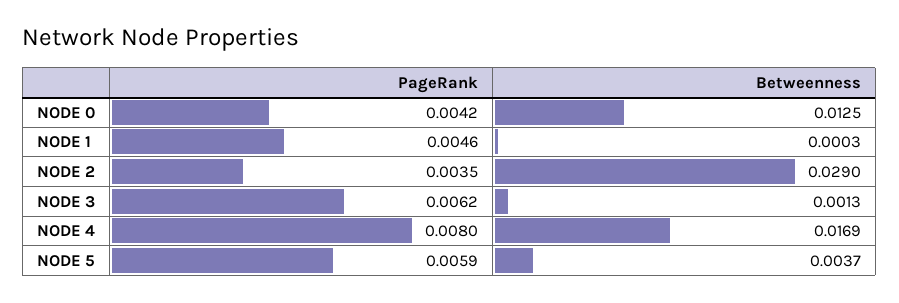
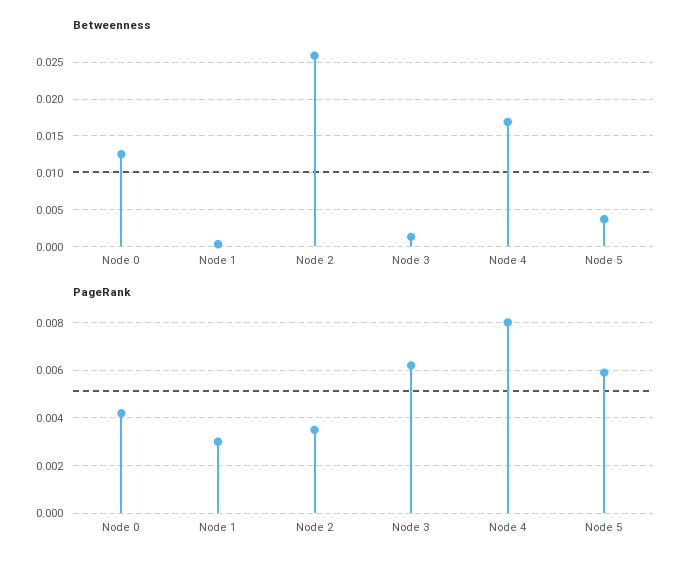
  {
    "PageRank": {
      "NODE 0": 0.0042,
-     "NODE 1": 0.0046,
+     "NODE 1": 0.003,
      "NODE 2": 0.0035,
      "NODE 3": 0.0062,
      "NODE 4": 0.008,
      "NODE 5": 0.0059
    },
    "Betweenness": {
      "NODE 0": 0.0125,
      "NODE 1": 0.0003,
-     "NODE 2": 0.029,
+     "NODE 2": 0.026,
      "NODE 3": 0.0013,
      "NODE 4": 0.0169,
      "NODE 5": 0.0037
    }
  }

